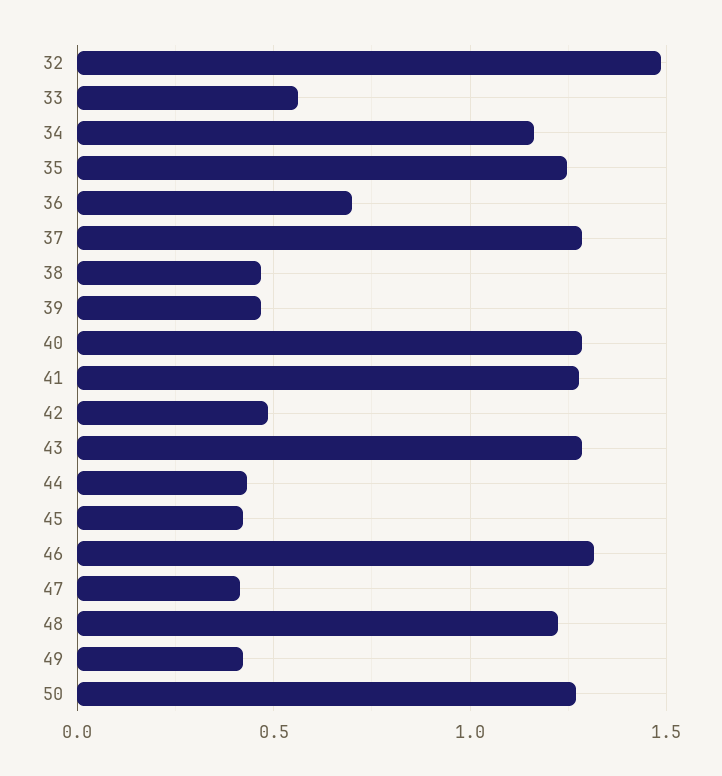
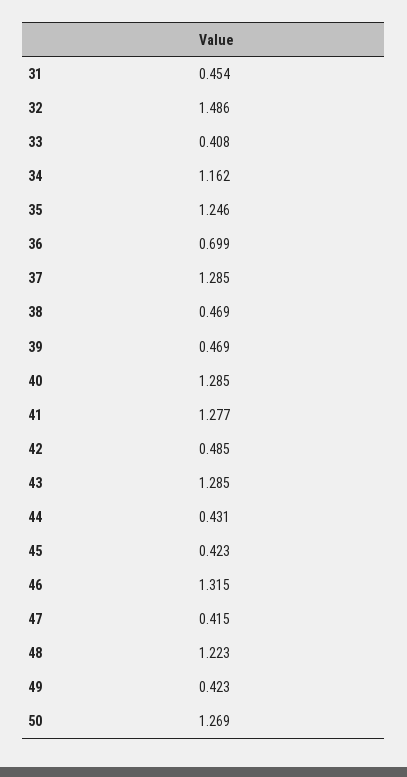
  {
    "32": 1.486,
-   "33": 0.55,
+   "33": 0.408,
    "34": 1.162,
    "35": 1.246,
    "36": 0.699,
    "37": 1.285,
    "38": 0.469,
    "39": 0.469,
    "40": 1.285,
    "41": 1.277,
    "42": 0.485,
    "43": 1.285,
    "44": 0.431,
    "45": 0.423,
    "46": 1.315,
    "47": 0.415,
    "48": 1.223,
    "49": 0.423,
-   "50": 1.269
+   "50": 1.269,
+   "31": 0.454
  }

